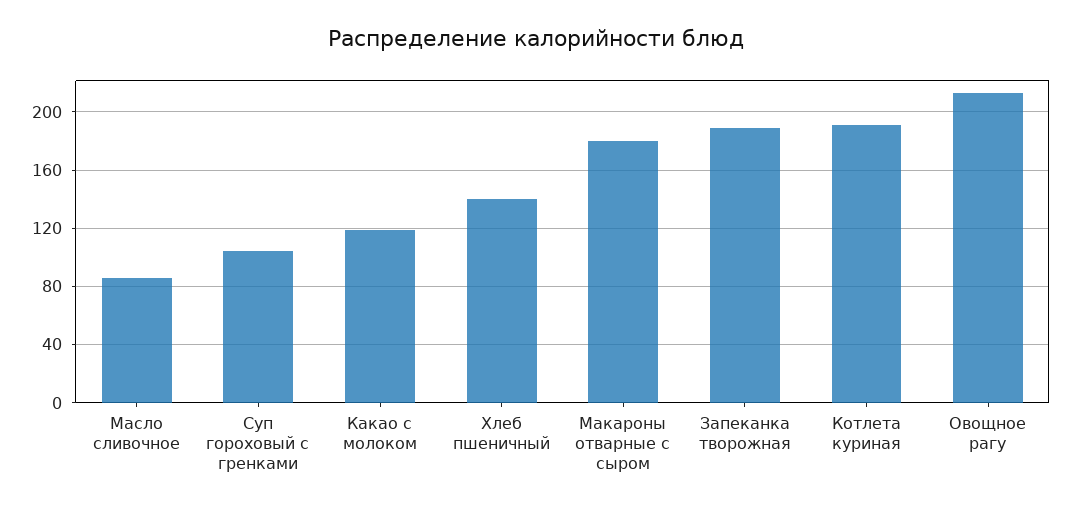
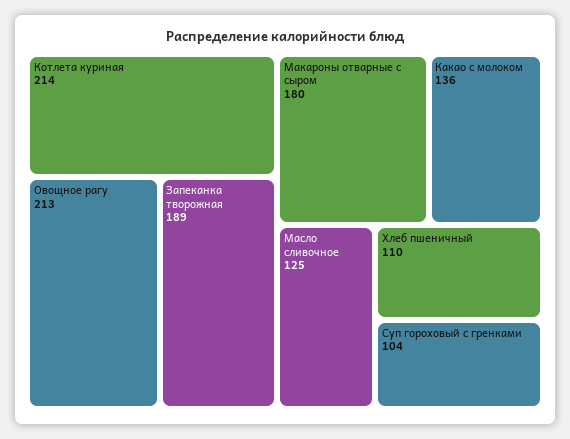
  {
-   "Масло сливочное": 85,
+   "Масло сливочное": 125,
    "Суп гороховый с гренками": 104,
-   "Какао с молоком": 120,
+   "Какао с молоком": 136,
-   "Хлеб пшеничный": 140,
+   "Хлеб пшеничный": 110,
    "Макароны отварные с сыром": 180,
    "Запеканка творожная": 189,
-   "Котлета куриная": 190,
+   "Котлета куриная": 214,
    "Овощное рагу": 213
  }

